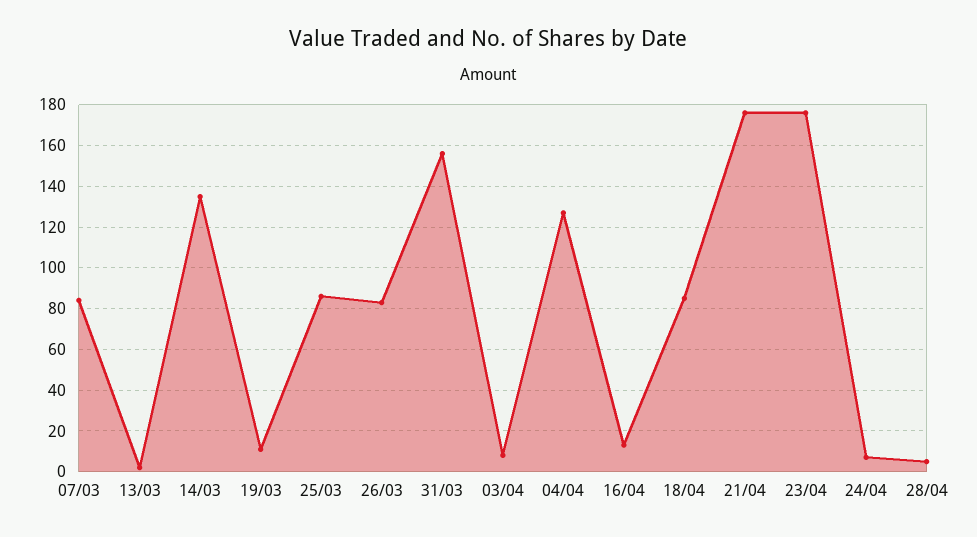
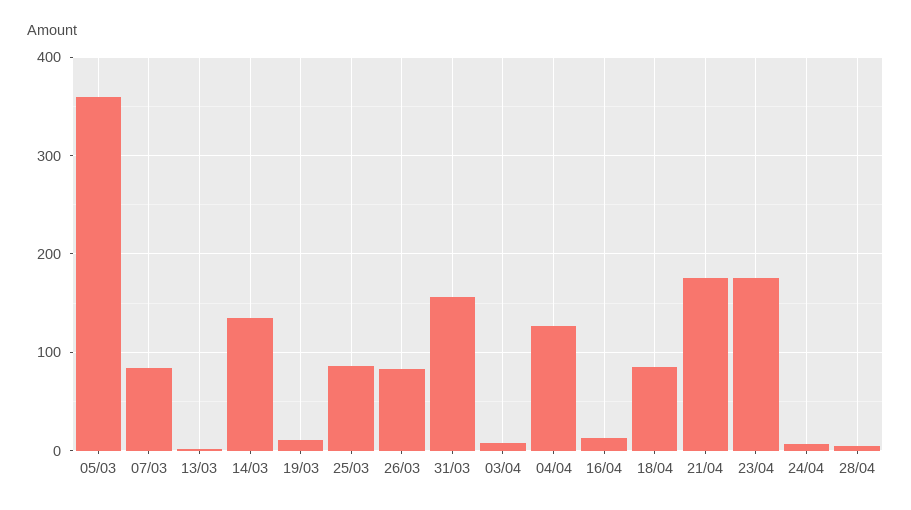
  {
    "07/03": 85,
    "13/03": 0,
    "14/03": 135,
    "19/03": 10,
    "25/03": 85,
    "26/03": 85,
    "31/03": 155,
    "03/04": 10,
    "04/04": 125,
    "16/04": 15,
    "18/04": 85,
    "21/04": 175,
    "23/04": 175,
    "24/04": 5,
-   "28/04": 5
+   "28/04": 5,
+   "05/03": 360
  }

